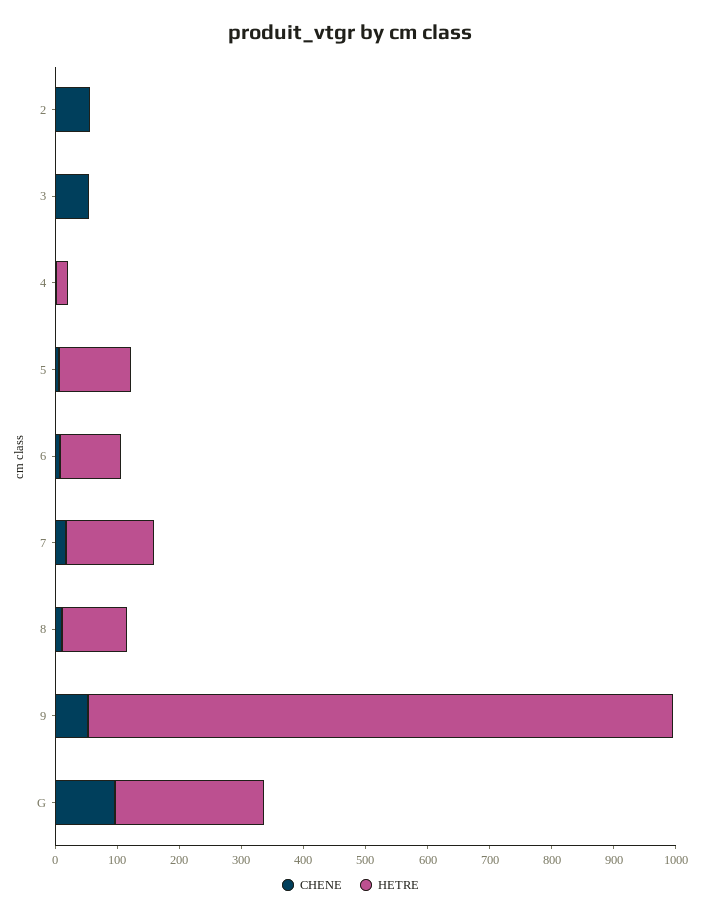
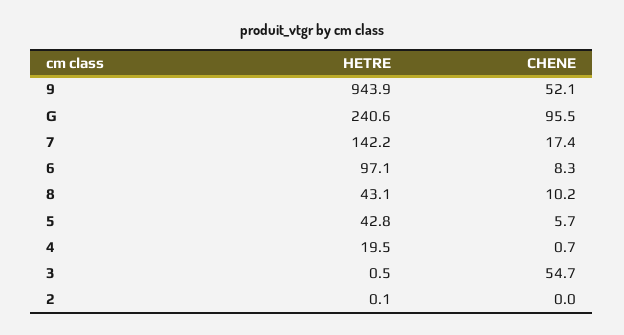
  {
    "CHENE": {
-     "2": 60,
+     "2": 0,
      "3": 54.7,
      "4": 0.7,
      "5": 5.7,
      "6": 8.3,
      "7": 17.4,
      "8": 10.2,
      "9": 52.1,
      "G": 95.5
    },
    "HETRE": {
      "2": 0.1,
      "3": 0.5,
      "4": 19.5,
-     "5": 120,
+     "5": 42.8,
      "6": 97.1,
      "7": 142.2,
-     "8": 100,
+     "8": 43.1,
      "9": 943.9,
      "G": 240.6
    }
  }

